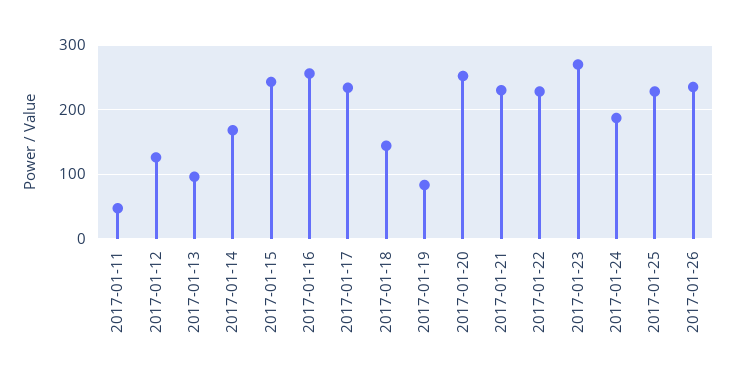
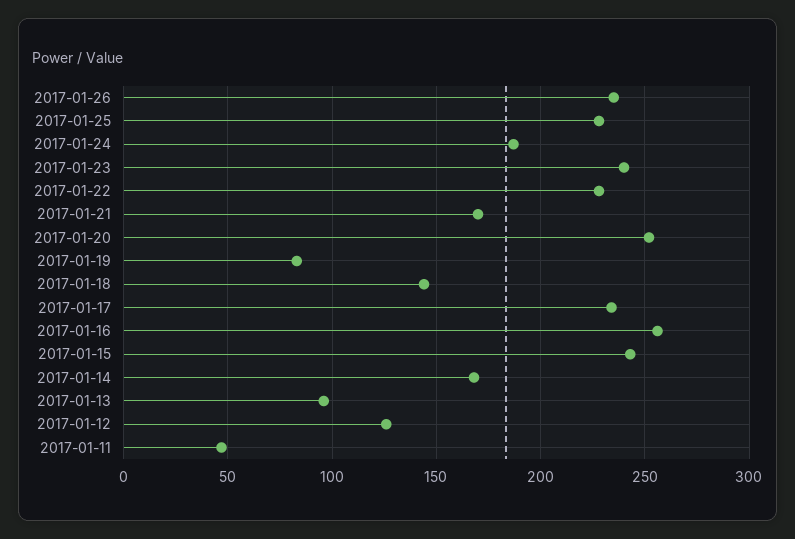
  {
    "2017-01-11": 45,
    "2017-01-12": 125,
    "2017-01-13": 95,
    "2017-01-14": 170,
    "2017-01-15": 245,
    "2017-01-16": 255,
    "2017-01-17": 235,
    "2017-01-18": 145,
    "2017-01-19": 85,
    "2017-01-20": 250,
-   "2017-01-21": 230,
+   "2017-01-21": 170,
    "2017-01-22": 230,
-   "2017-01-23": 270,
+   "2017-01-23": 240,
    "2017-01-24": 185,
    "2017-01-25": 230,
    "2017-01-26": 235
  }

